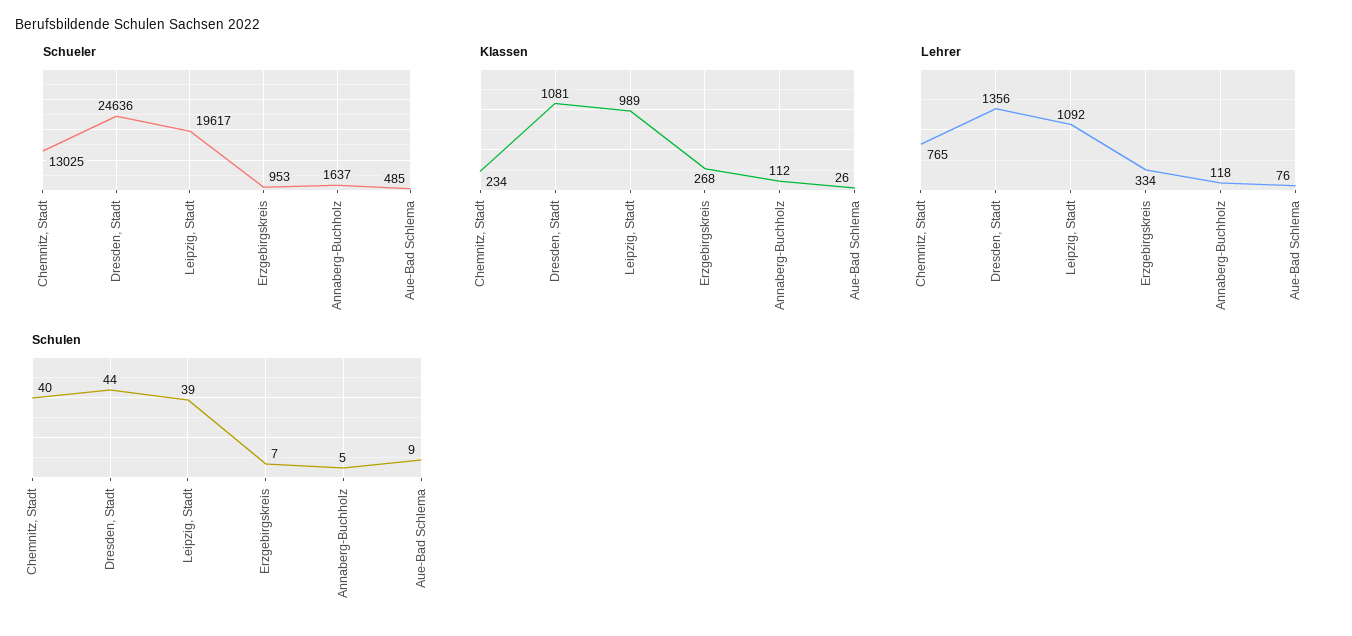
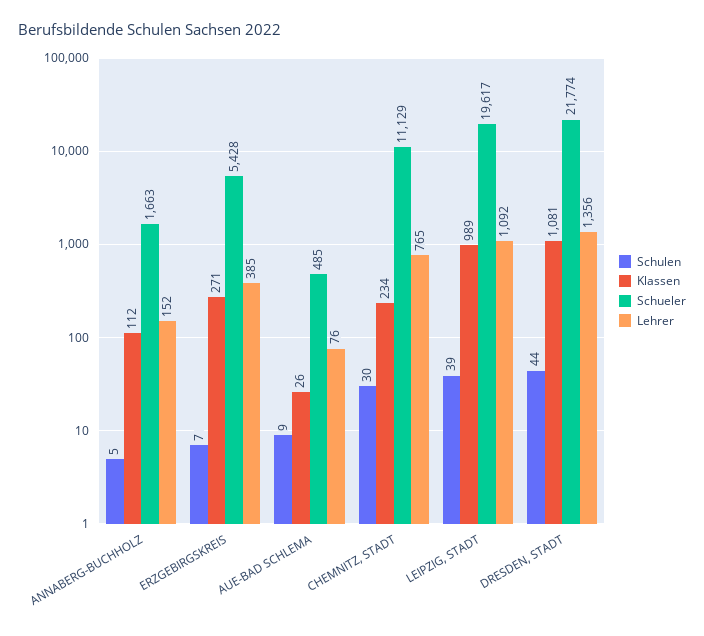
  {
    "Schueler": {
-     "Chemnitz, Stadt": 13025,
+     "Chemnitz, Stadt": 11129,
-     "Dresden, Stadt": 24636,
+     "Dresden, Stadt": 21774,
      "Leipzig, Stadt": 19617,
-     "Erzgebirgskreis": 953,
+     "Erzgebirgskreis": 5428,
-     "Annaberg-Buchholz": 1637,
+     "Annaberg-Buchholz": 1663,
      "Aue-Bad Schlema": 485
    },
    "Klassen": {
      "Chemnitz, Stadt": 234,
      "Dresden, Stadt": 1081,
      "Leipzig, Stadt": 989,
-     "Erzgebirgskreis": 268,
+     "Erzgebirgskreis": 271,
      "Annaberg-Buchholz": 112,
      "Aue-Bad Schlema": 26
    },
    "Lehrer": {
      "Chemnitz, Stadt": 765,
      "Dresden, Stadt": 1356,
      "Leipzig, Stadt": 1092,
-     "Erzgebirgskreis": 334,
+     "Erzgebirgskreis": 385,
-     "Annaberg-Buchholz": 118,
+     "Annaberg-Buchholz": 152,
      "Aue-Bad Schlema": 76
    },
    "Schulen": {
-     "Chemnitz, Stadt": 40,
+     "Chemnitz, Stadt": 30,
      "Dresden, Stadt": 44,
      "Leipzig, Stadt": 39,
      "Erzgebirgskreis": 7,
      "Annaberg-Buchholz": 5,
      "Aue-Bad Schlema": 9
    }
  }

